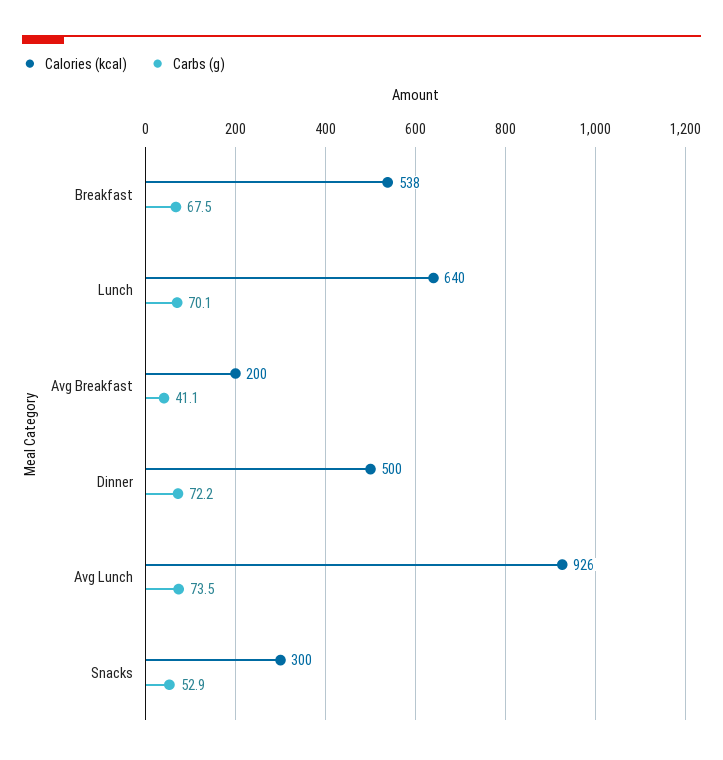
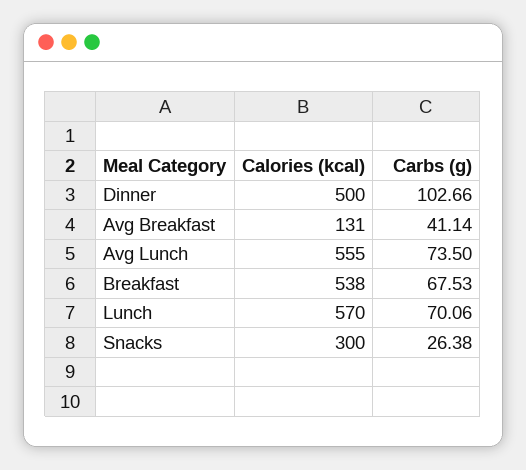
  {
    "Calories (kcal)": {
      "Breakfast": 538,
-     "Lunch": 640,
+     "Lunch": 570,
-     "Avg Breakfast": 200,
+     "Avg Breakfast": 131,
      "Dinner": 500,
-     "Avg Lunch": 926,
+     "Avg Lunch": 555,
      "Snacks": 300
    },
    "Carbs (g)": {
      "Breakfast": 67.53,
      "Lunch": 70.06,
      "Avg Breakfast": 41.14,
-     "Dinner": 72.2,
+     "Dinner": 102.66,
      "Avg Lunch": 73.5,
-     "Snacks": 52.9
+     "Snacks": 26.38
    }
  }

